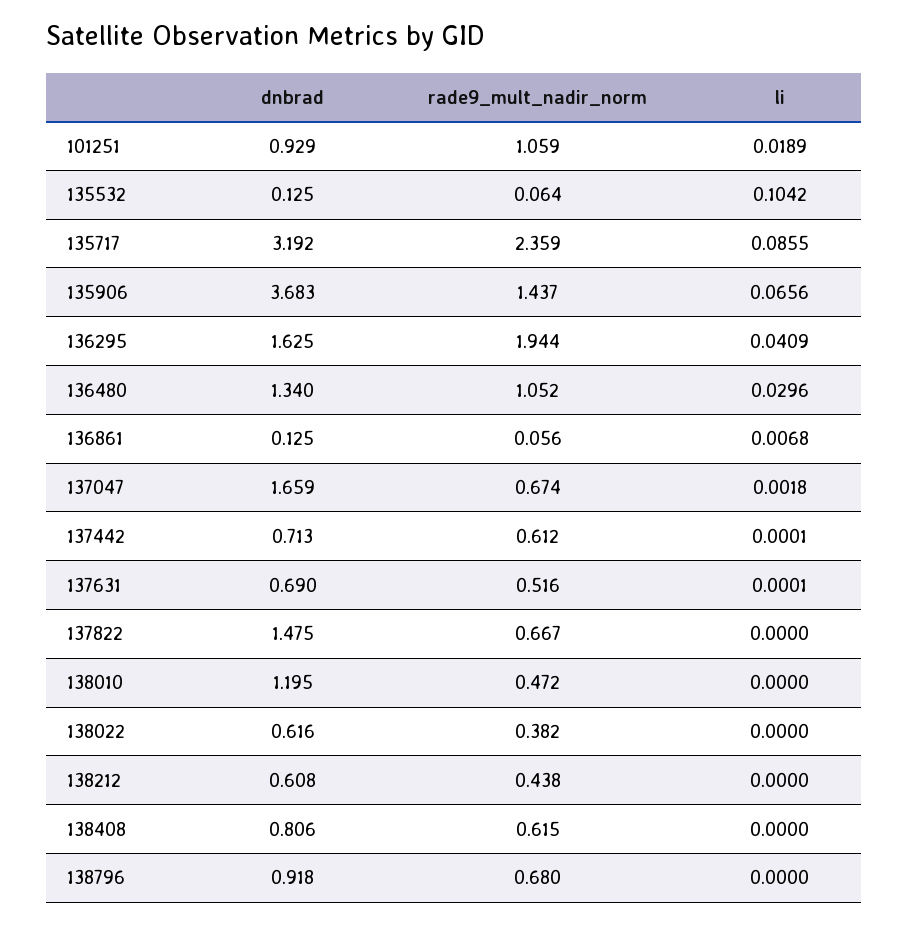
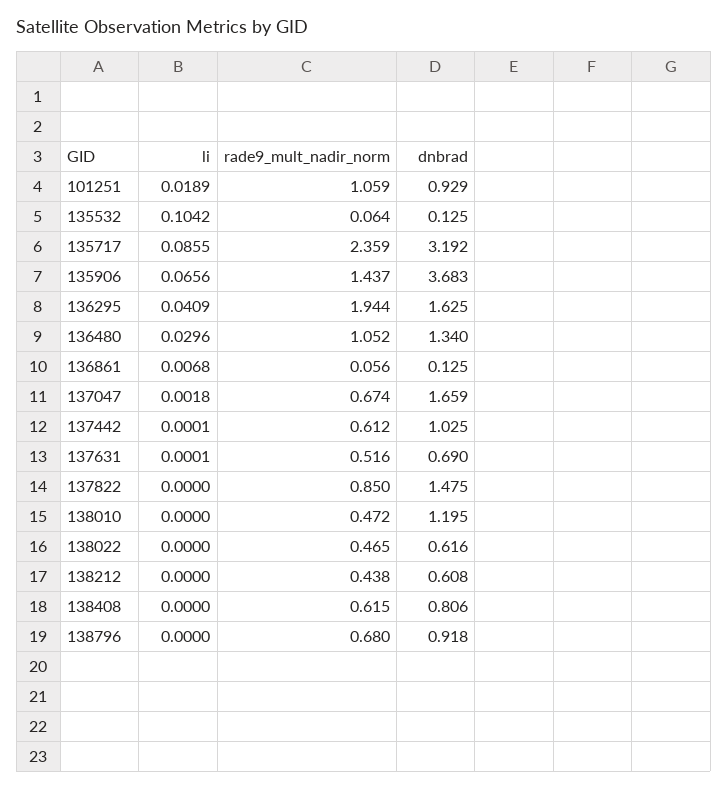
  {
    "dnbrad": {
      "101251": 0.929,
      "135532": 0.125,
      "135717": 3.192,
      "135906": 3.683,
      "136295": 1.625,
      "136480": 1.34,
      "136861": 0.125,
      "137047": 1.659,
-     "137442": 0.713,
+     "137442": 1.025,
      "137631": 0.69,
      "137822": 1.475,
      "138010": 1.195,
      "138022": 0.616,
      "138212": 0.608,
      "138408": 0.806,
      "138796": 0.918
    },
    "rade9_mult_nadir_norm": {
      "101251": 1.059,
      "135532": 0.064,
      "135717": 2.359,
      "135906": 1.437,
      "136295": 1.944,
      "136480": 1.052,
      "136861": 0.056,
      "137047": 0.674,
      "137442": 0.612,
      "137631": 0.516,
-     "137822": 0.667,
+     "137822": 0.85,
      "138010": 0.472,
-     "138022": 0.382,
+     "138022": 0.465,
      "138212": 0.438,
      "138408": 0.615,
      "138796": 0.68
    },
    "li": {
      "101251": 0.0189,
      "135532": 0.1042,
      "135717": 0.0855,
      "135906": 0.0656,
      "136295": 0.0409,
      "136480": 0.0296,
      "136861": 0.0068,
      "137047": 0.0018,
      "137442": 0.0001,
      "137631": 0.0001,
      "137822": 0,
      "138010": 0,
      "138022": 0,
      "138212": 0,
      "138408": 0,
      "138796": 0
    }
  }

